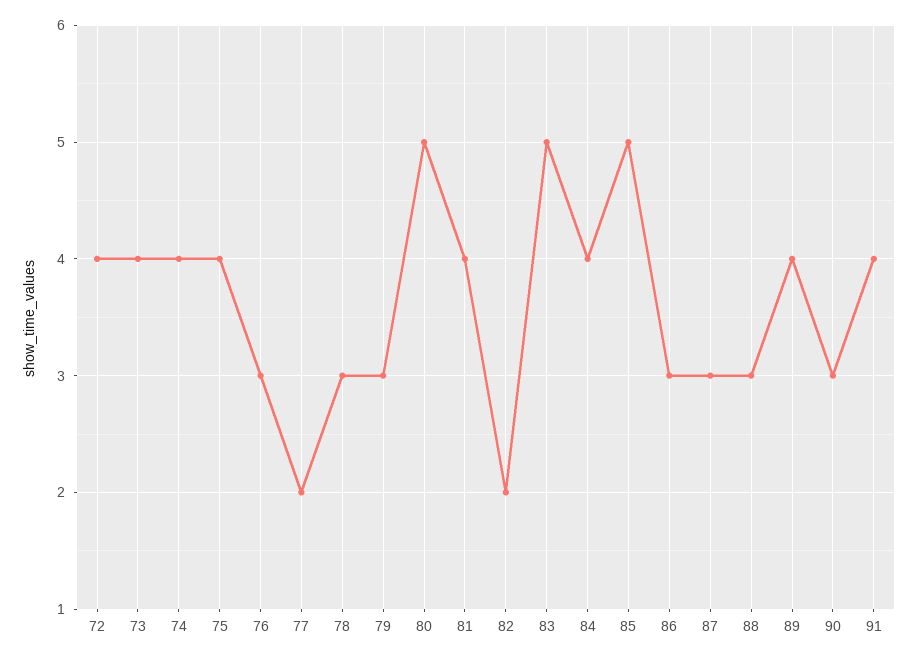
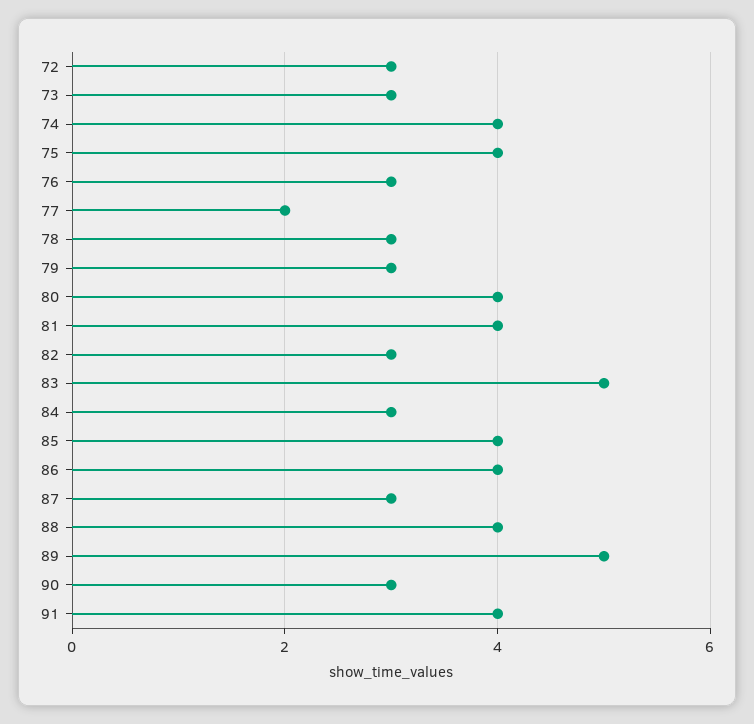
  {
-   "72": 4,
+   "72": 3,
-   "73": 4,
+   "73": 3,
    "74": 4,
    "75": 4,
    "76": 3,
    "77": 2,
    "78": 3,
    "79": 3,
-   "80": 5,
+   "80": 4,
    "81": 4,
-   "82": 2,
+   "82": 3,
    "83": 5,
-   "84": 4,
+   "84": 3,
-   "85": 5,
+   "85": 4,
-   "86": 3,
+   "86": 4,
    "87": 3,
-   "88": 3,
+   "88": 4,
-   "89": 4,
+   "89": 5,
    "90": 3,
    "91": 4
  }

